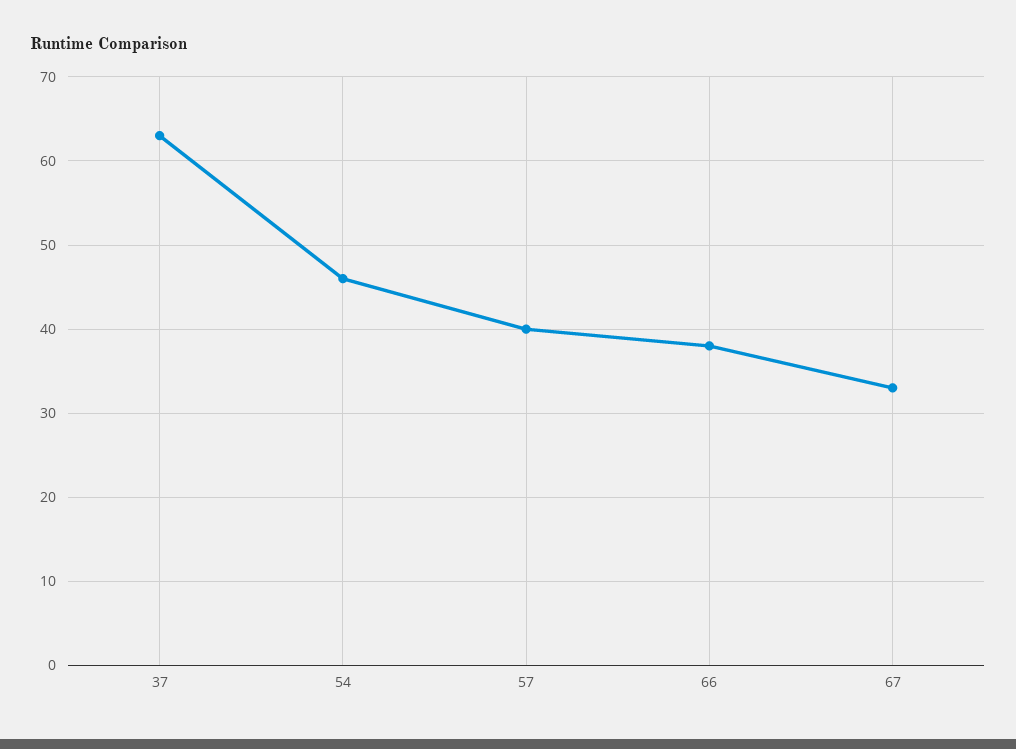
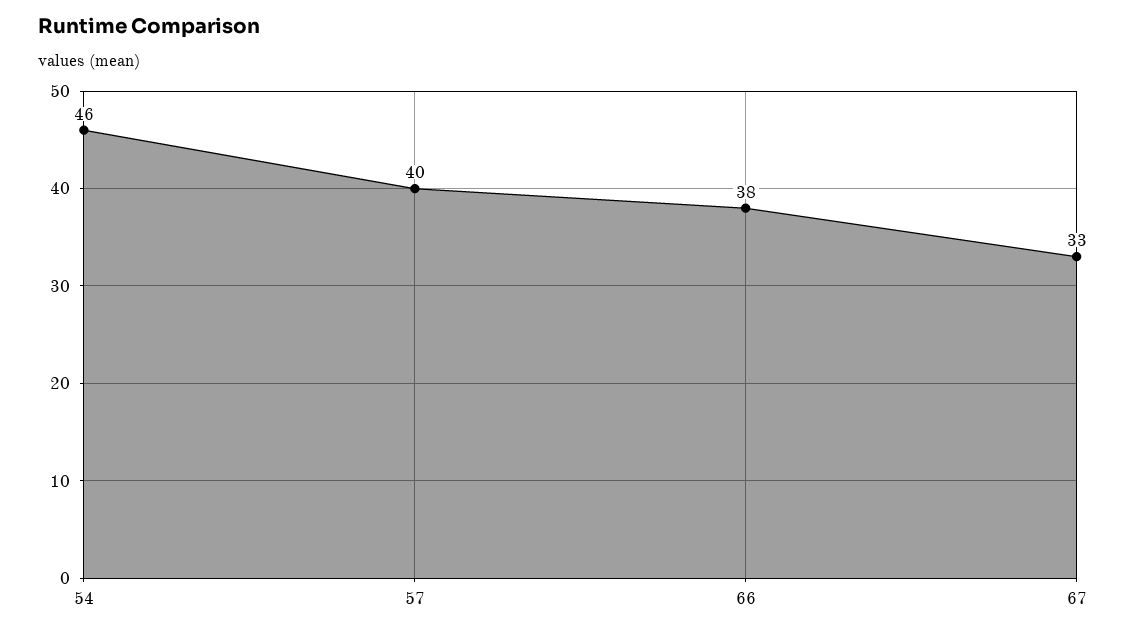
  {
-   "37": 63,
    "54": 46,
    "57": 40,
    "66": 38,
    "67": 33
  }

